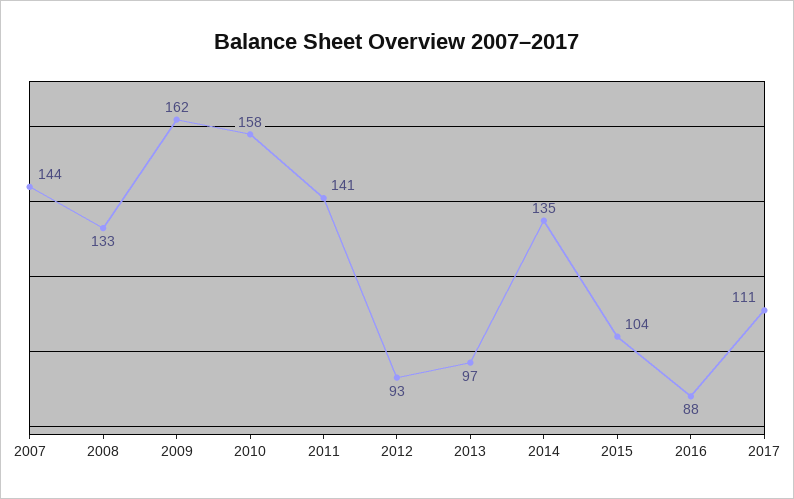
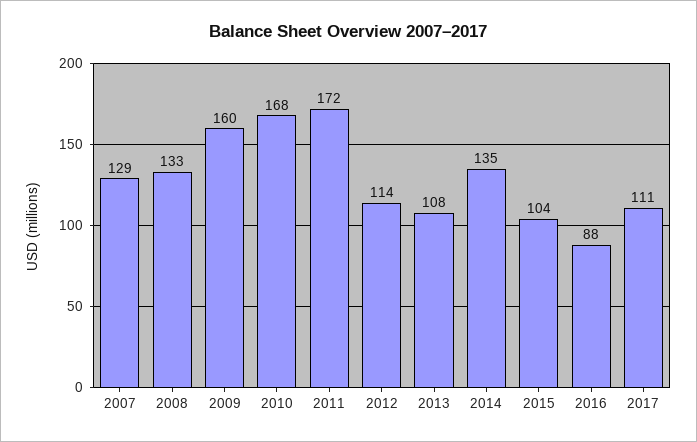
  {
-   "2007": 144,
+   "2007": 129,
    "2008": 133,
-   "2009": 162,
+   "2009": 160,
-   "2010": 158,
+   "2010": 168,
-   "2011": 141,
+   "2011": 172,
-   "2012": 93,
+   "2012": 114,
-   "2013": 97,
+   "2013": 108,
    "2014": 135,
    "2015": 104,
    "2016": 88,
    "2017": 111
  }

